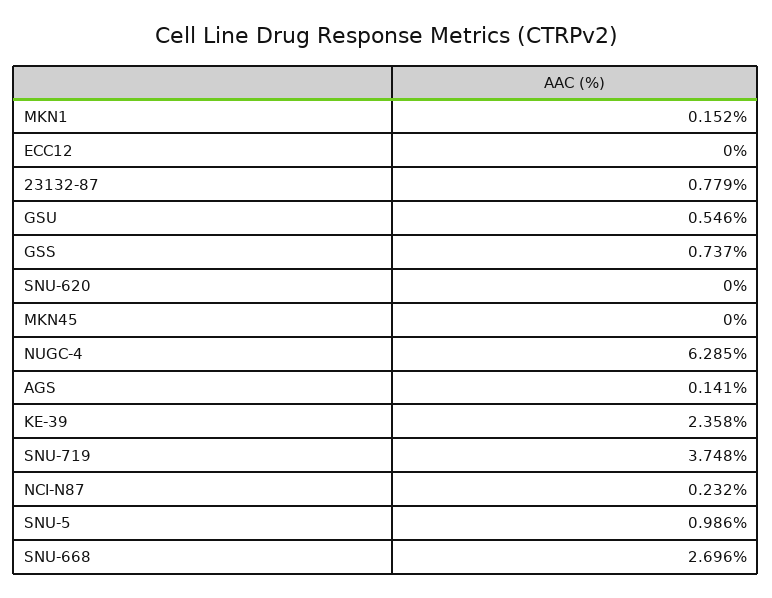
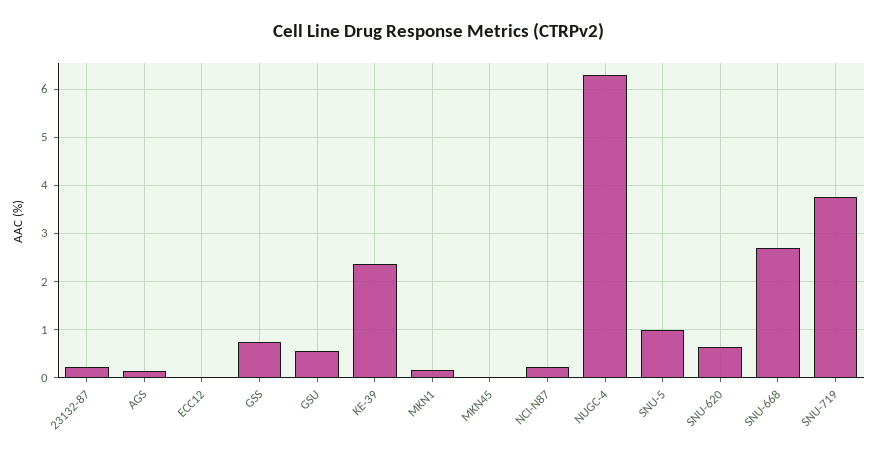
  {
    "MKN1": 0.152,
    "ECC12": 0,
-   "23132-87": 0.779,
+   "23132-87": 0.2,
    "GSU": 0.546,
    "GSS": 0.737,
-   "SNU-620": 0,
+   "SNU-620": 0.6,
    "MKN45": 0,
    "NUGC-4": 6.285,
    "AGS": 0.141,
    "KE-39": 2.358,
    "SNU-719": 3.748,
    "NCI-N87": 0.232,
    "SNU-5": 0.986,
    "SNU-668": 2.696
  }

